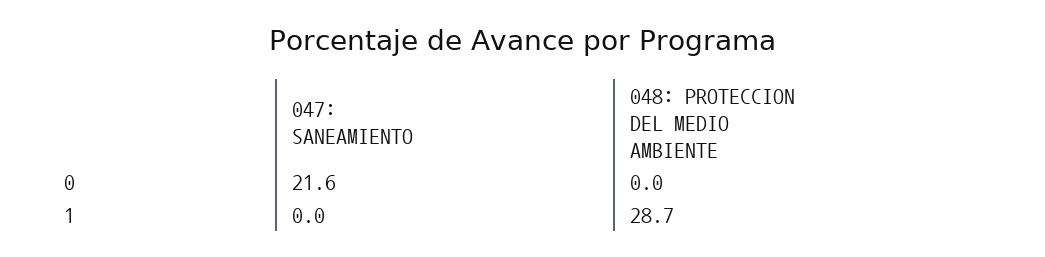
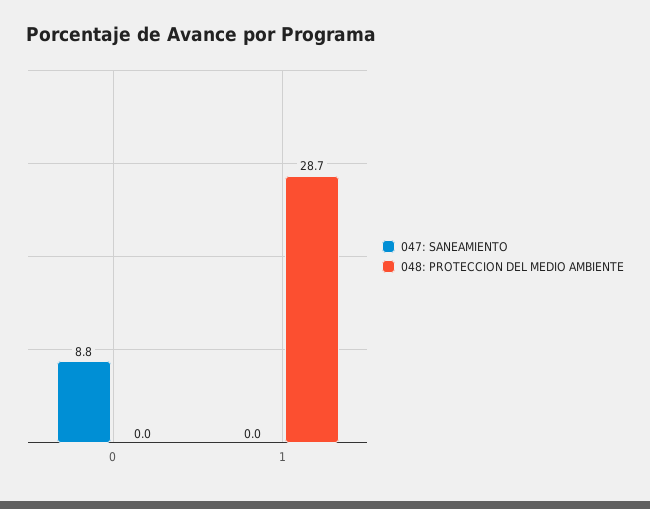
  {
    "047: SANEAMIENTO": {
-     "0": 21.6,
+     "0": 8.8,
      "1": 0
    },
    "048: PROTECCION DEL MEDIO AMBIENTE": {
      "0": 0,
      "1": 28.7
    }
  }

